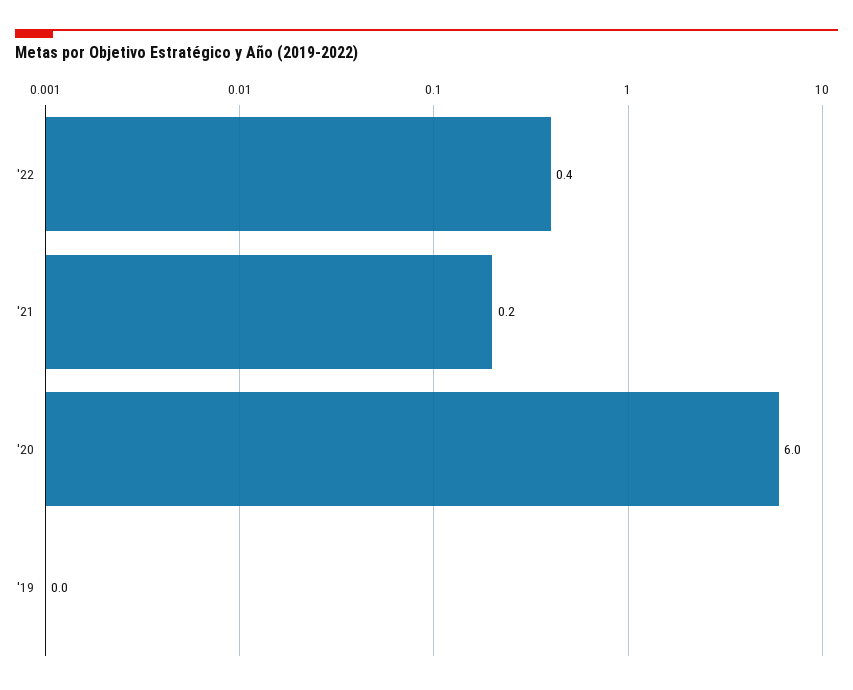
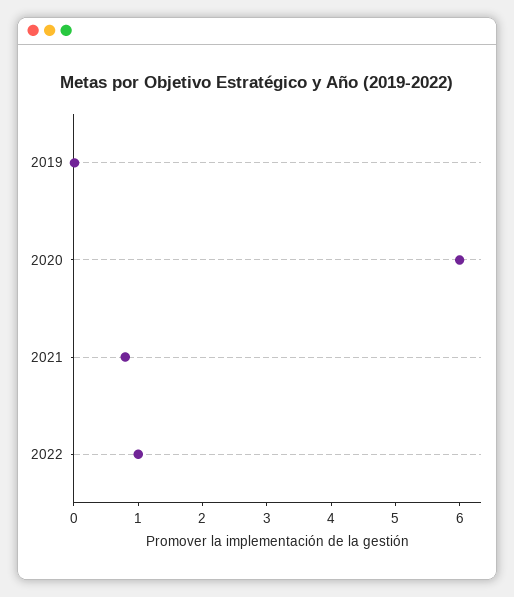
  {
-   "'22": 0.4,
+   "'22": 1,
-   "'21": 0.2,
+   "'21": 0.8,
    "'20": 6,
    "'19": 0
  }

